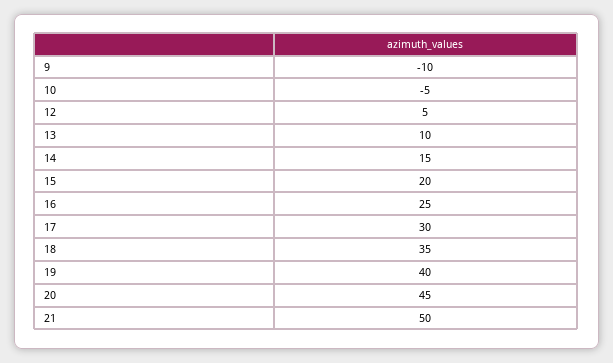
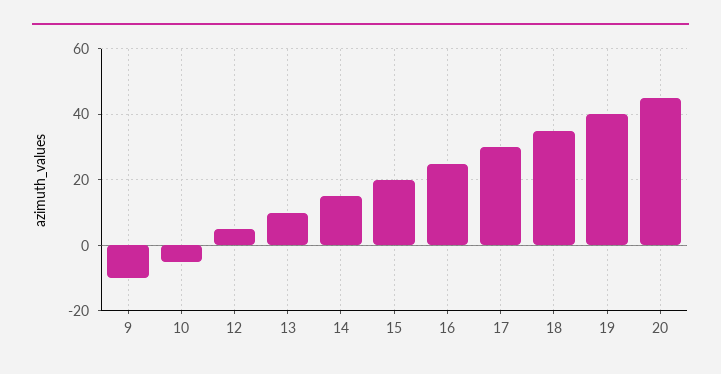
  {
    "9": -10,
    "10": -5,
    "12": 5,
    "13": 10,
    "14": 15,
    "15": 20,
    "16": 25,
    "17": 30,
    "18": 35,
    "19": 40,
-   "20": 45,
+   "20": 45
-   "21": 50
  }

